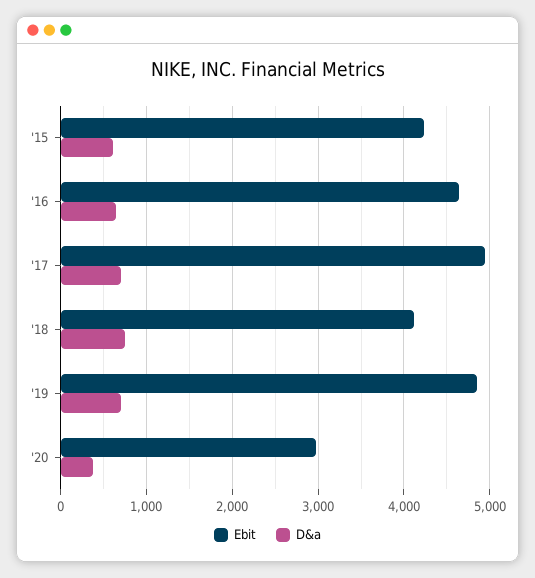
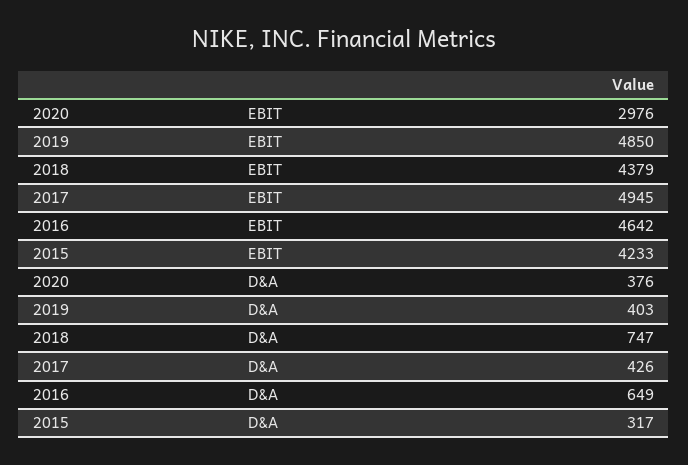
  {
    "Ebit": {
      "'15": 4233,
      "'16": 4642,
      "'17": 4945,
-     "'18": 4100,
+     "'18": 4379,
      "'19": 4850,
      "'20": 2976
    },
    "D&a": {
-     "'15": 600,
+     "'15": 317,
      "'16": 649,
-     "'17": 700,
+     "'17": 426,
      "'18": 747,
-     "'19": 700,
+     "'19": 403,
      "'20": 376
    }
  }

